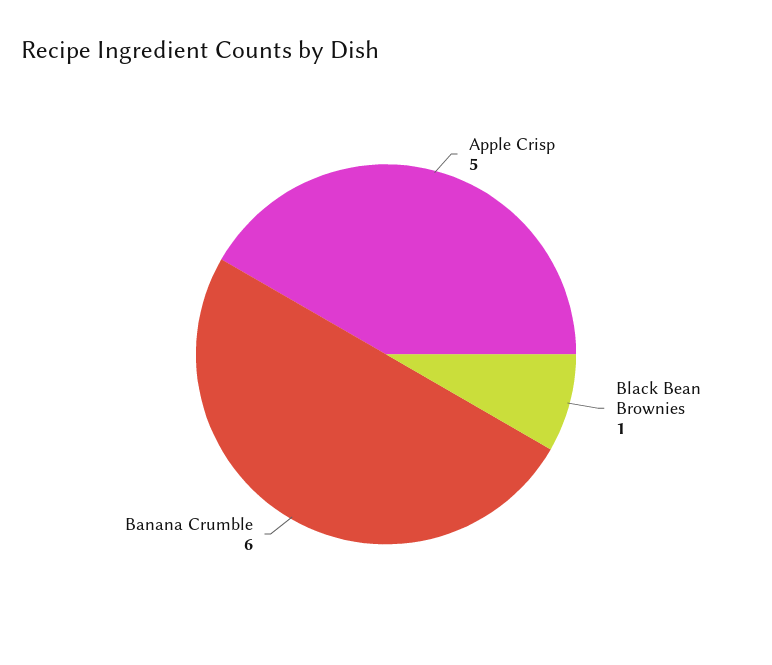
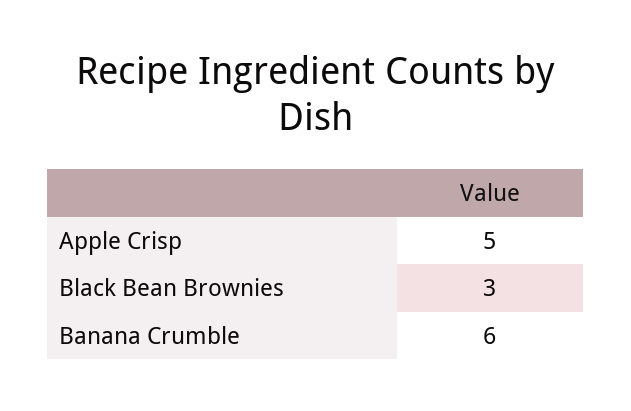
  {
    "Apple Crisp": 5,
-   "Black Bean Brownies": 1,
+   "Black Bean Brownies": 3,
    "Banana Crumble": 6
  }

